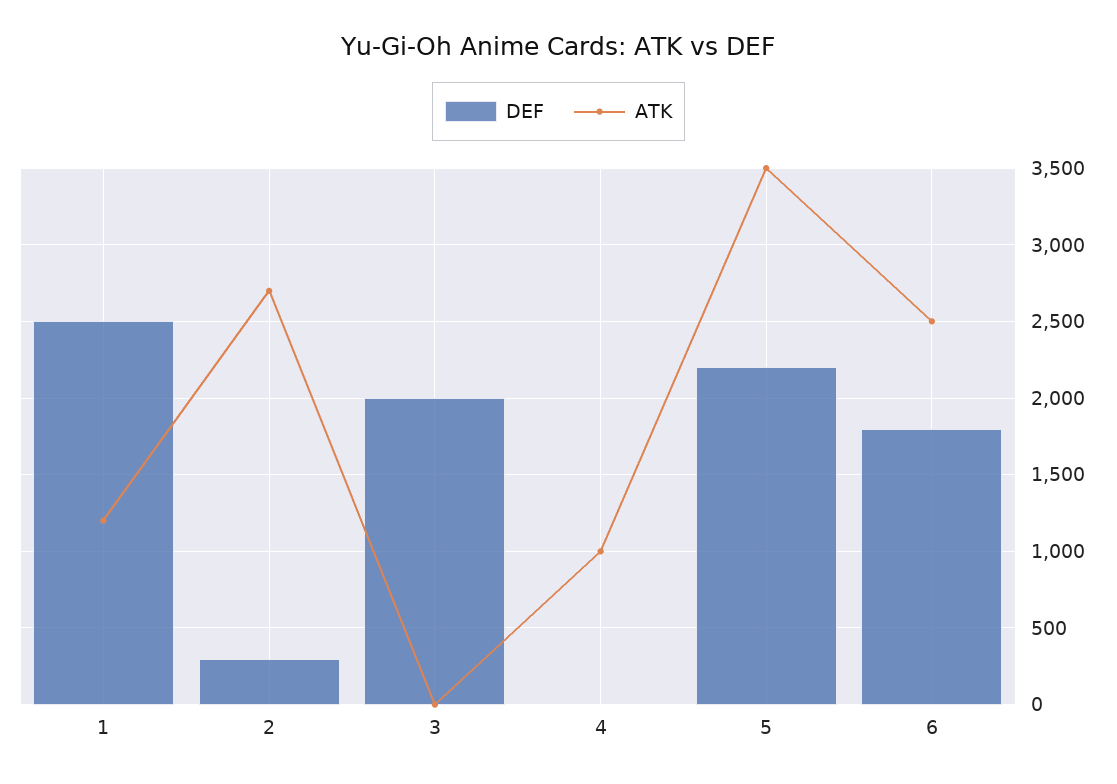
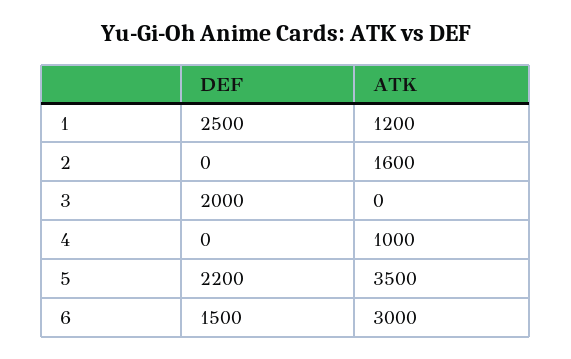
  {
    "DEF": {
      "1": 2500,
-     "2": 300,
+     "2": 0,
      "3": 2000,
      "4": 0,
      "5": 2200,
-     "6": 1800
+     "6": 1500
    },
    "ATK": {
      "1": 1200,
-     "2": 2700,
+     "2": 1600,
      "3": 0,
      "4": 1000,
      "5": 3500,
-     "6": 2500
+     "6": 3000
    }
  }

